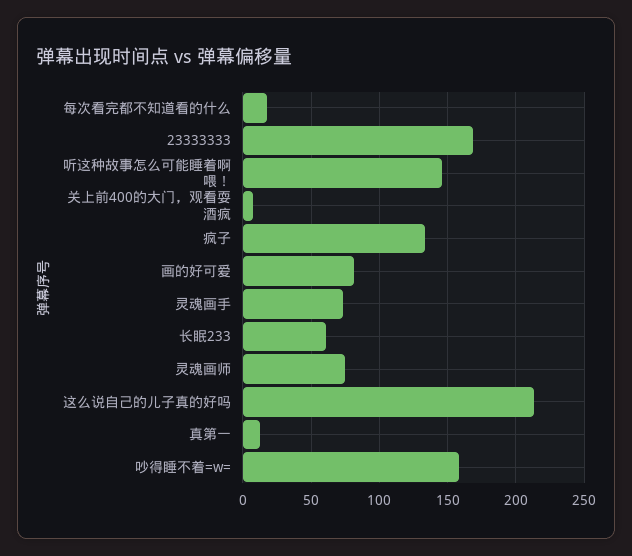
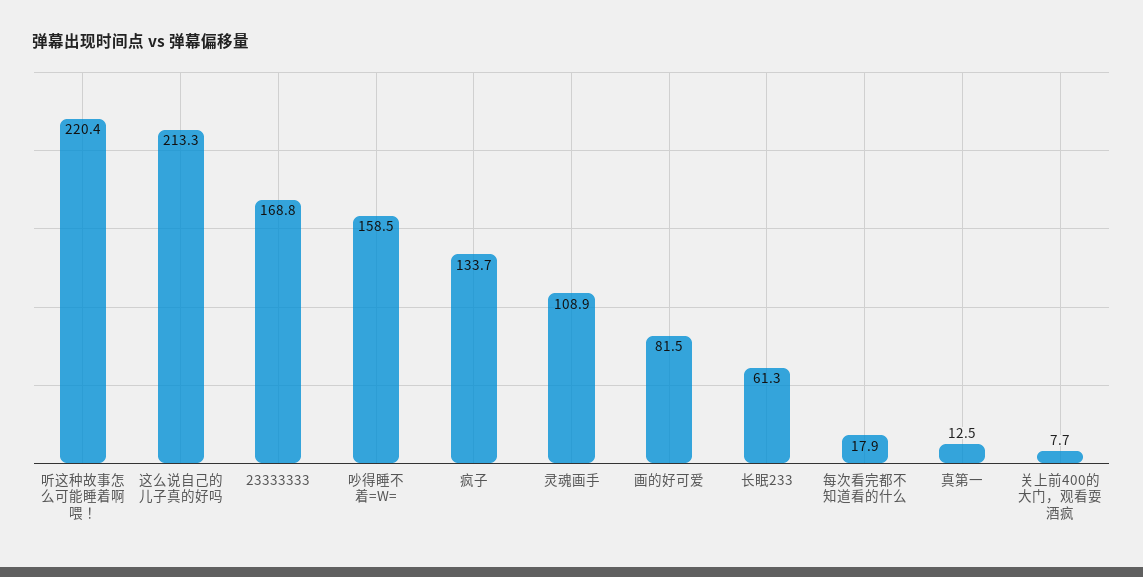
  {
    "每次看完都不知道看的什么": 17.9,
    "23333333": 168.8,
-   "听这种故事怎么可能睡着啊喂！": 145,
+   "听这种故事怎么可能睡着啊喂！": 220.4,
    "关上前400的大门，观看耍酒疯": 7.7,
    "疯子": 133.7,
    "画的好可爱": 81.5,
-   "灵魂画手": 75,
+   "灵魂画手": 108.9,
    "长眠233": 61.3,
-   "灵魂画师": 75,
    "这么说自己的儿子真的好吗": 213.3,
    "真第一": 12.5,
    "吵得睡不着=w=": 158.5
  }

